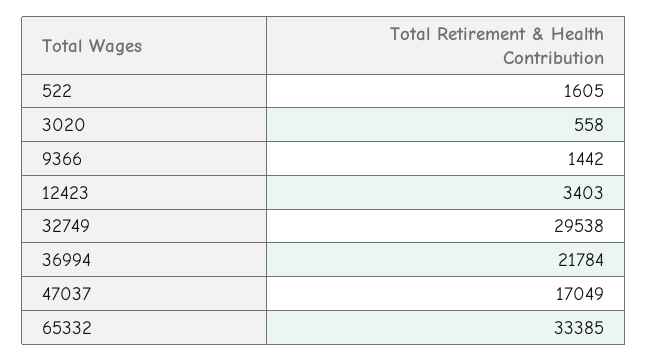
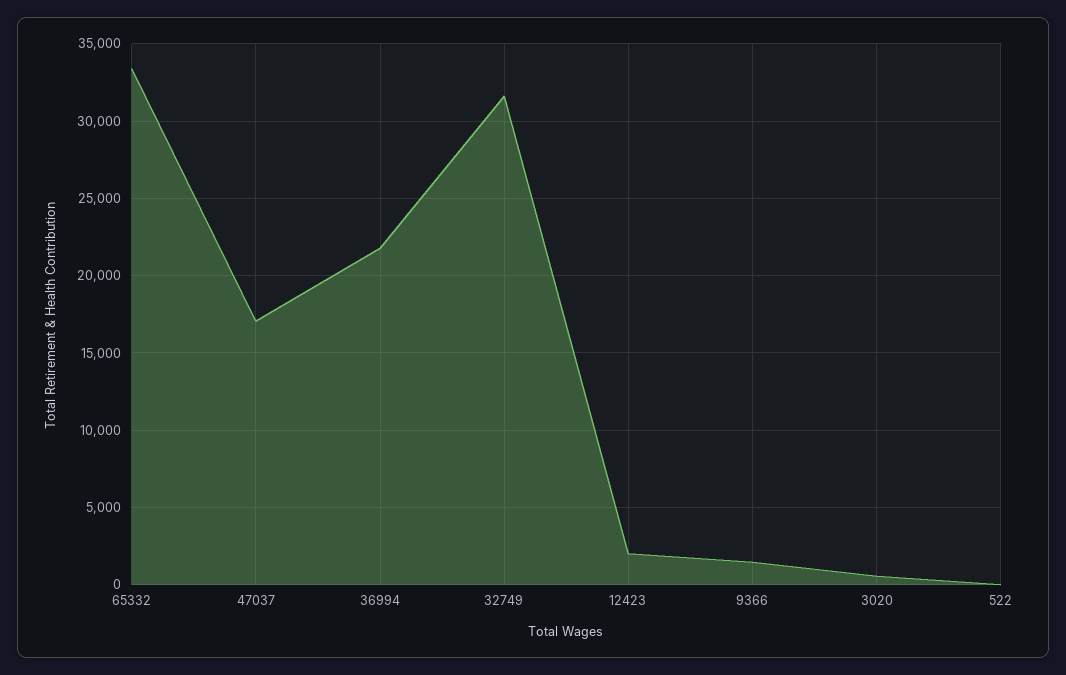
  {
-   "522": 1605,
+   "522": 0,
    "3020": 558,
    "9366": 1442,
-   "12423": 3403,
+   "12423": 2000,
-   "32749": 29538,
+   "32749": 31500,
    "36994": 21784,
    "47037": 17049,
    "65332": 33385
  }

